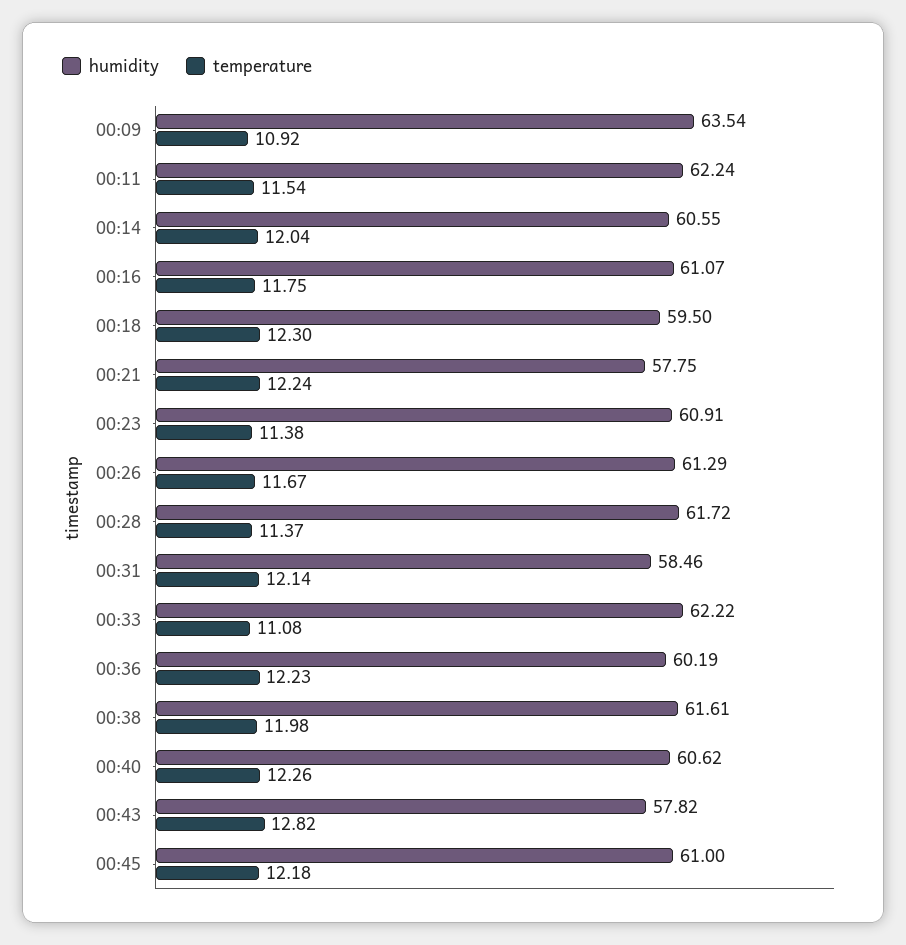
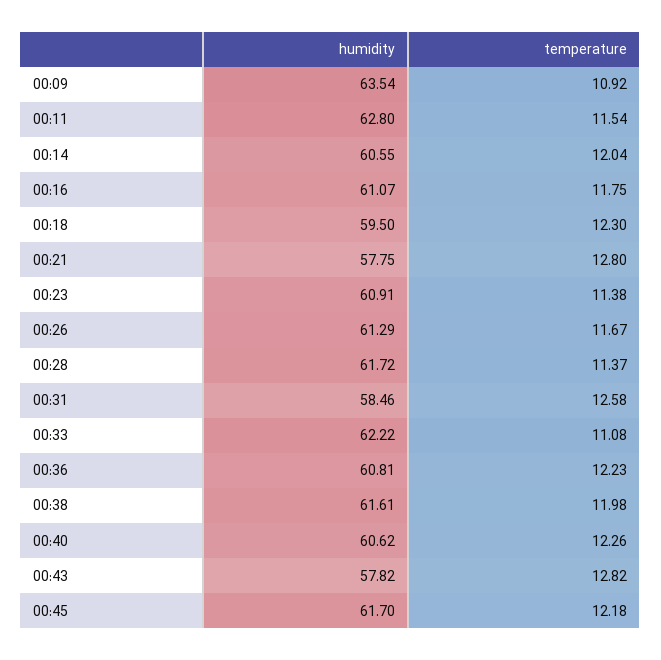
  {
    "humidity": {
      "00:09": 63.54,
-     "00:11": 62.24,
+     "00:11": 62.8,
      "00:14": 60.55,
      "00:16": 61.07,
      "00:18": 59.5,
      "00:21": 57.75,
      "00:23": 60.91,
      "00:26": 61.29,
      "00:28": 61.72,
      "00:31": 58.46,
      "00:33": 62.22,
-     "00:36": 60.19,
+     "00:36": 60.81,
      "00:38": 61.61,
      "00:40": 60.62,
      "00:43": 57.82,
-     "00:45": 61
+     "00:45": 61.7
    },
    "temperature": {
      "00:09": 10.92,
      "00:11": 11.54,
      "00:14": 12.04,
      "00:16": 11.75,
      "00:18": 12.3,
-     "00:21": 12.24,
+     "00:21": 12.8,
      "00:23": 11.38,
      "00:26": 11.67,
      "00:28": 11.37,
-     "00:31": 12.14,
+     "00:31": 12.58,
      "00:33": 11.08,
      "00:36": 12.23,
      "00:38": 11.98,
      "00:40": 12.26,
      "00:43": 12.82,
      "00:45": 12.18
    }
  }

